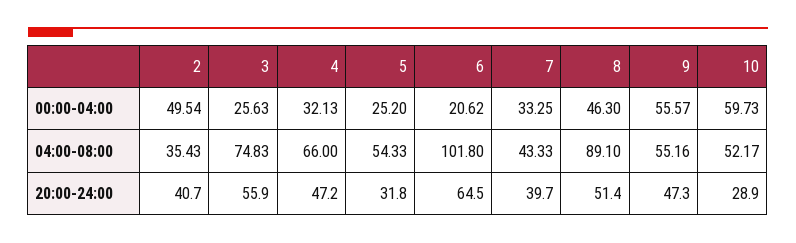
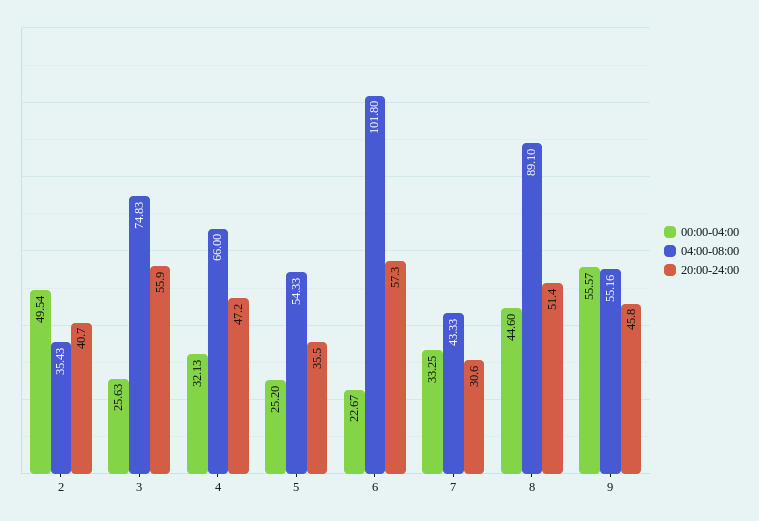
  {
    "00:00-04:00": {
      "2": 49.54,
      "3": 25.63,
      "4": 32.13,
      "5": 25.2,
-     "6": 20.62,
+     "6": 22.67,
      "7": 33.25,
-     "8": 46.3,
+     "8": 44.6,
-     "9": 55.57,
+     "9": 55.57
-     "10": 59.73
    },
    "04:00-08:00": {
      "2": 35.43,
      "3": 74.83,
      "4": 66,
      "5": 54.33,
      "6": 101.8,
      "7": 43.33,
      "8": 89.1,
-     "9": 55.16,
+     "9": 55.16
-     "10": 52.17
    },
    "20:00-24:00": {
      "2": 40.7,
      "3": 55.9,
      "4": 47.2,
-     "5": 31.8,
+     "5": 35.5,
-     "6": 64.5,
+     "6": 57.3,
-     "7": 39.7,
+     "7": 30.6,
      "8": 51.4,
-     "9": 47.3,
+     "9": 45.8
-     "10": 28.9
    }
  }

